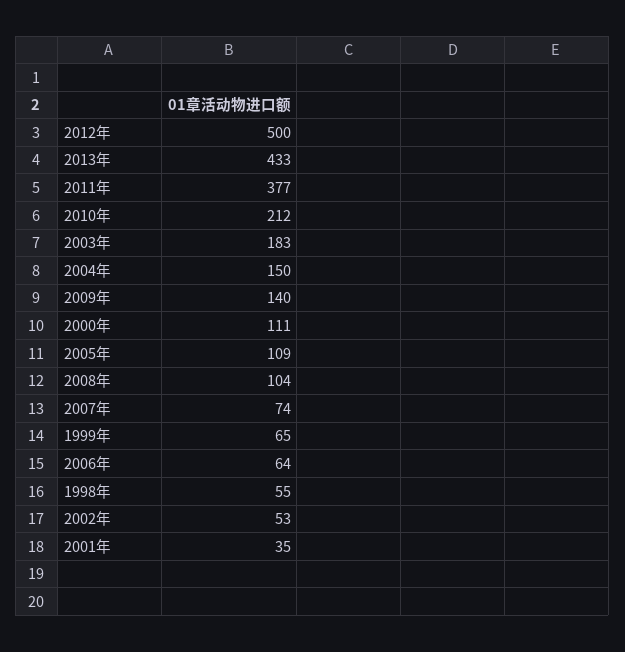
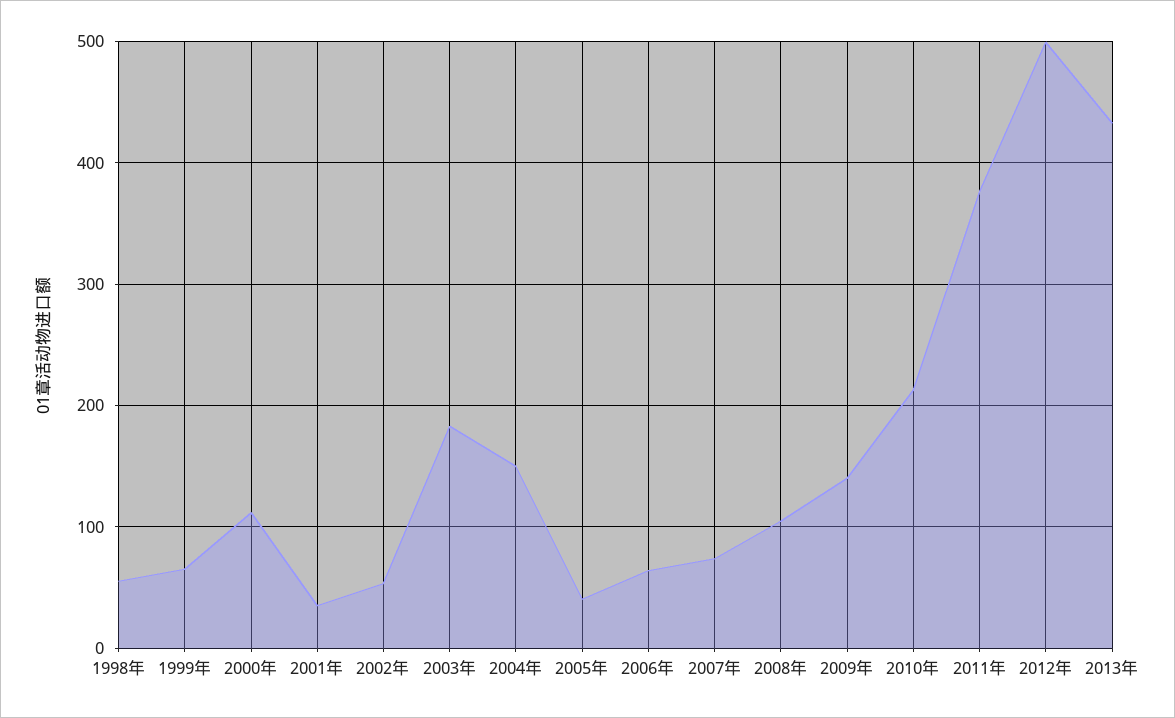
  {
    "2012年": 500,
    "2013年": 433,
    "2011年": 377,
    "2010年": 212,
    "2003年": 183,
    "2004年": 150,
    "2009年": 140,
    "2000年": 111,
-   "2005年": 109,
+   "2005年": 40,
    "2008年": 104,
    "2007年": 74,
    "1999年": 65,
    "2006年": 64,
    "1998年": 55,
    "2002年": 53,
    "2001年": 35
  }

